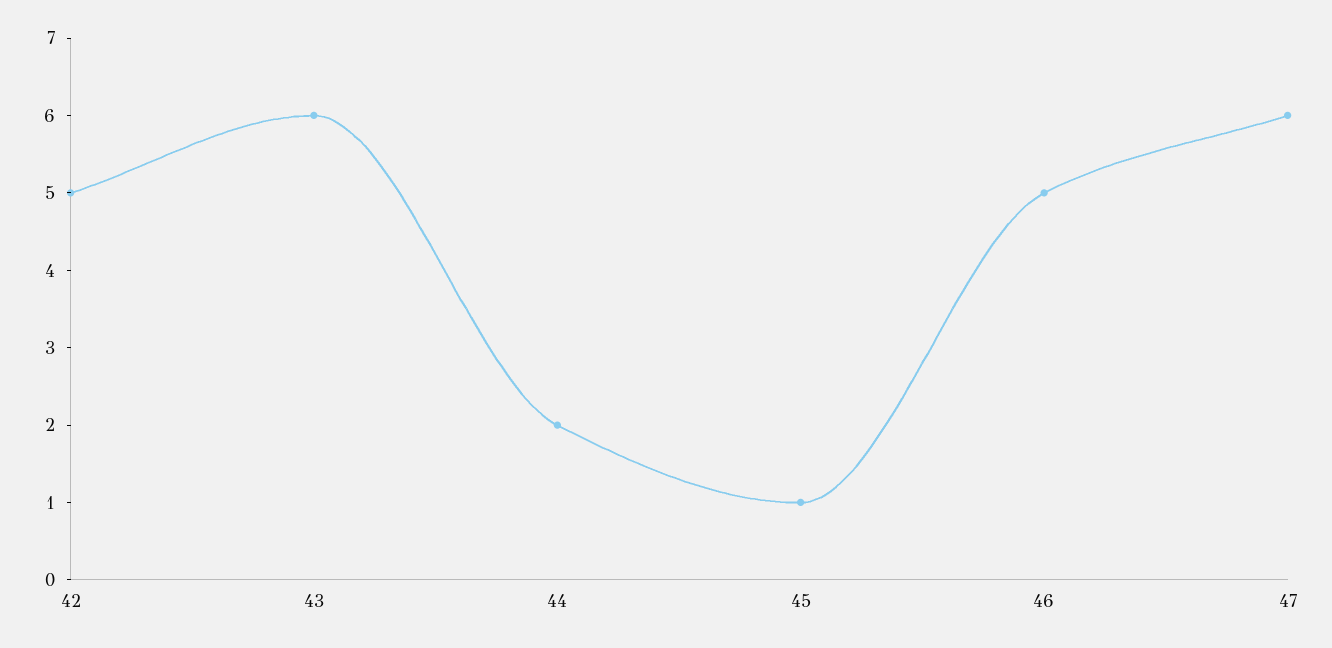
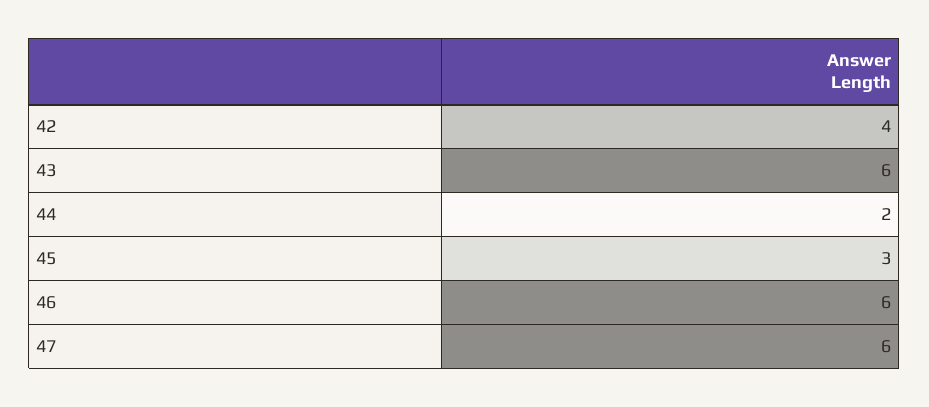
  {
-   "42": 5,
+   "42": 4,
    "43": 6,
    "44": 2,
-   "45": 1,
+   "45": 3,
-   "46": 5,
+   "46": 6,
    "47": 6
  }

